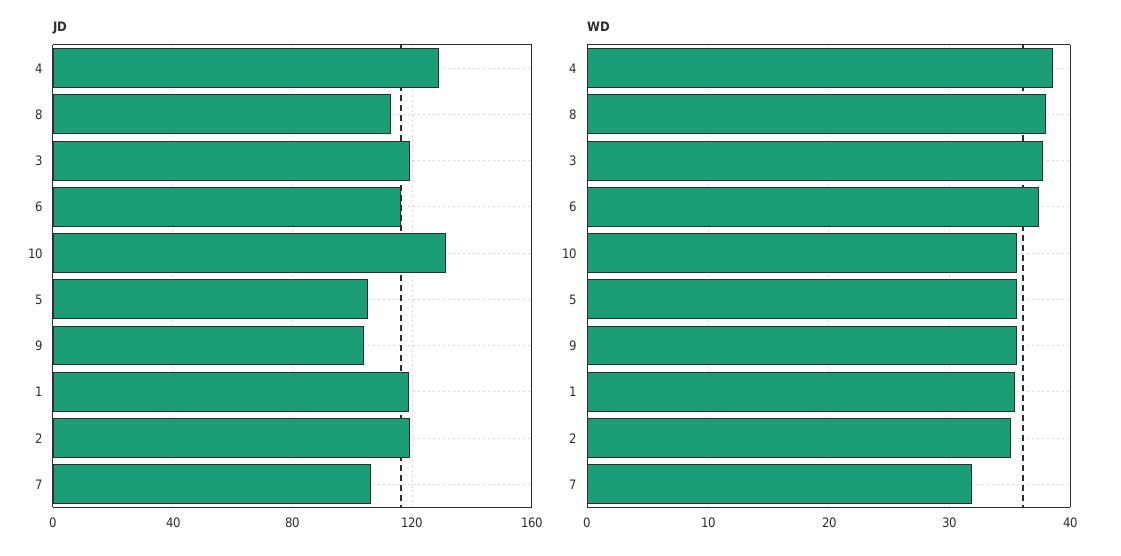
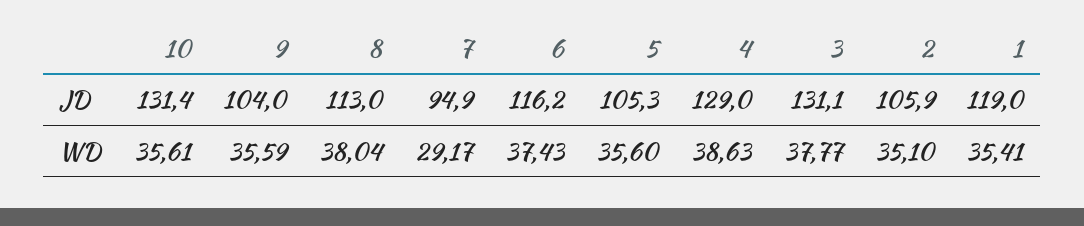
  {
    "JD": {
      "4": 129,
      "8": 113,
-     "3": 120,
+     "3": 131.1,
      "6": 116.2,
      "10": 131.4,
      "5": 105.3,
      "9": 104,
      "1": 119,
-     "2": 120,
+     "2": 105.9,
-     "7": 105
+     "7": 94.9
    },
    "WD": {
      "4": 38.63,
      "8": 38.04,
      "3": 37.77,
      "6": 37.43,
      "10": 35.61,
      "5": 35.6,
      "9": 35.59,
      "1": 35.41,
      "2": 35.1,
-     "7": 32
+     "7": 29.17
    }
  }

